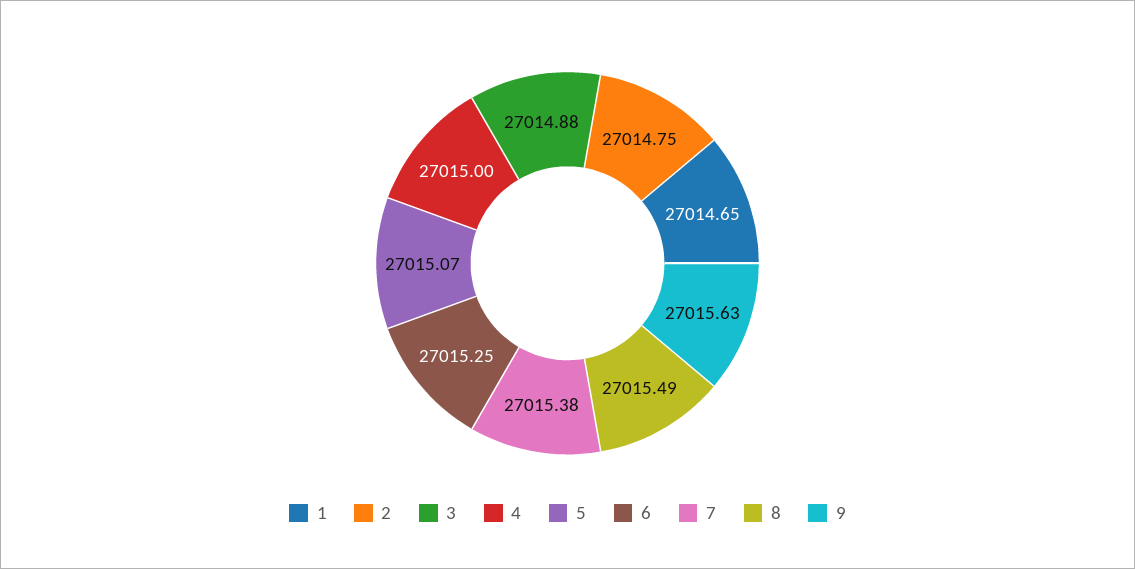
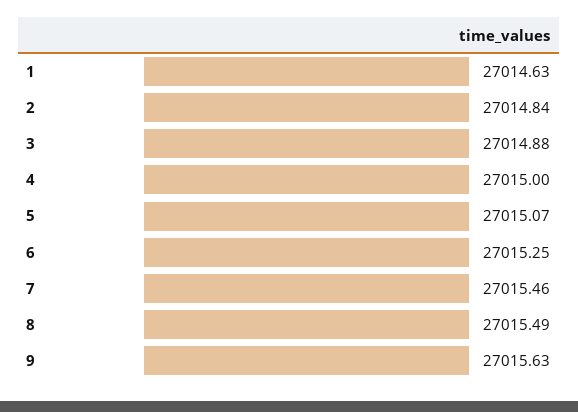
  {
-   "1": 27014.65,
+   "1": 27014.63,
-   "2": 27014.75,
+   "2": 27014.84,
    "3": 27014.88,
    "4": 27015,
    "5": 27015.07,
    "6": 27015.25,
-   "7": 27015.38,
+   "7": 27015.46,
    "8": 27015.49,
    "9": 27015.63
  }

